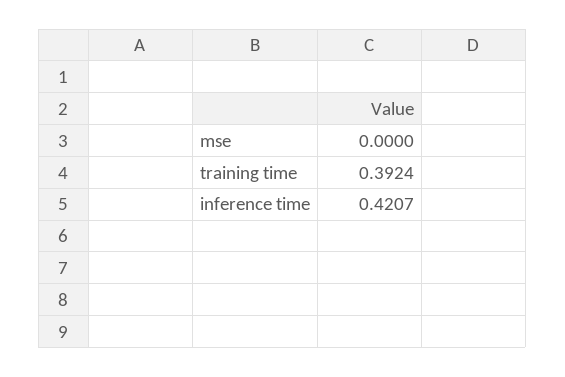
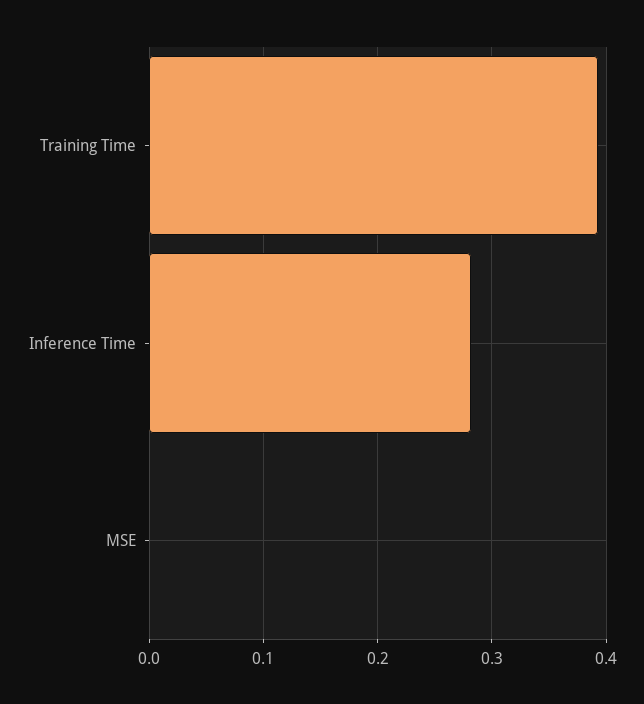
  {
    "mse": 0,
    "training time": 0.3924,
-   "inference time": 0.4207
+   "inference time": 0.28
  }

